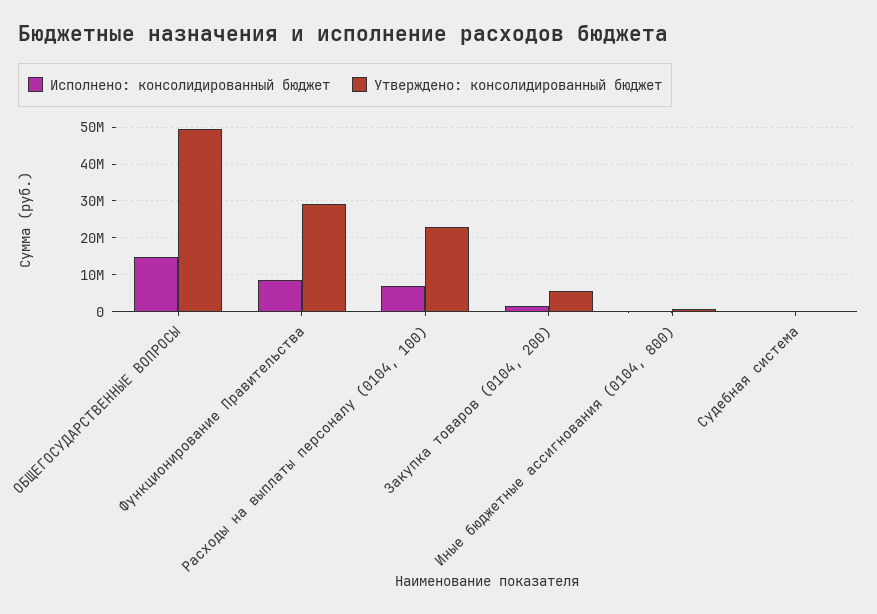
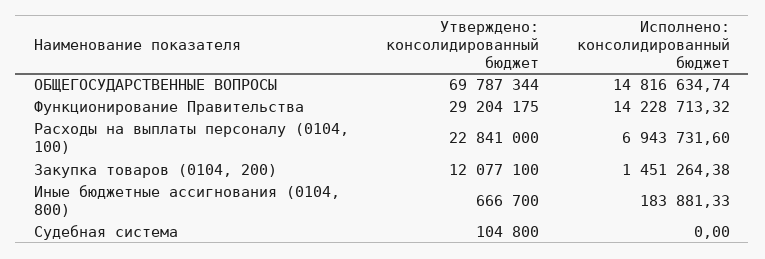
  {
    "Исполнено: консолидированный бюджет": {
      "ОБЩЕГОСУДАРСТВЕННЫЕ ВОПРОСЫ": 14816634.74,
-     "Функционирование Правительства": 8000000,
+     "Функционирование Правительства": 14228713.32,
      "Расходы на выплаты персоналу (0104, 100)": 6943731.6,
      "Закупка товаров (0104, 200)": 1451264.38,
      "Иные бюджетные ассигнования (0104, 800)": 183881.33,
      "Судебная система": 0
    },
    "Утверждено: консолидированный бюджет": {
-     "ОБЩЕГОСУДАРСТВЕННЫЕ ВОПРОСЫ": 50000000,
+     "ОБЩЕГОСУДАРСТВЕННЫЕ ВОПРОСЫ": 69787344,
      "Функционирование Правительства": 29204175,
      "Расходы на выплаты персоналу (0104, 100)": 22841000,
-     "Закупка товаров (0104, 200)": 6000000,
+     "Закупка товаров (0104, 200)": 12077100,
      "Иные бюджетные ассигнования (0104, 800)": 666700,
      "Судебная система": 104800
    }
  }

